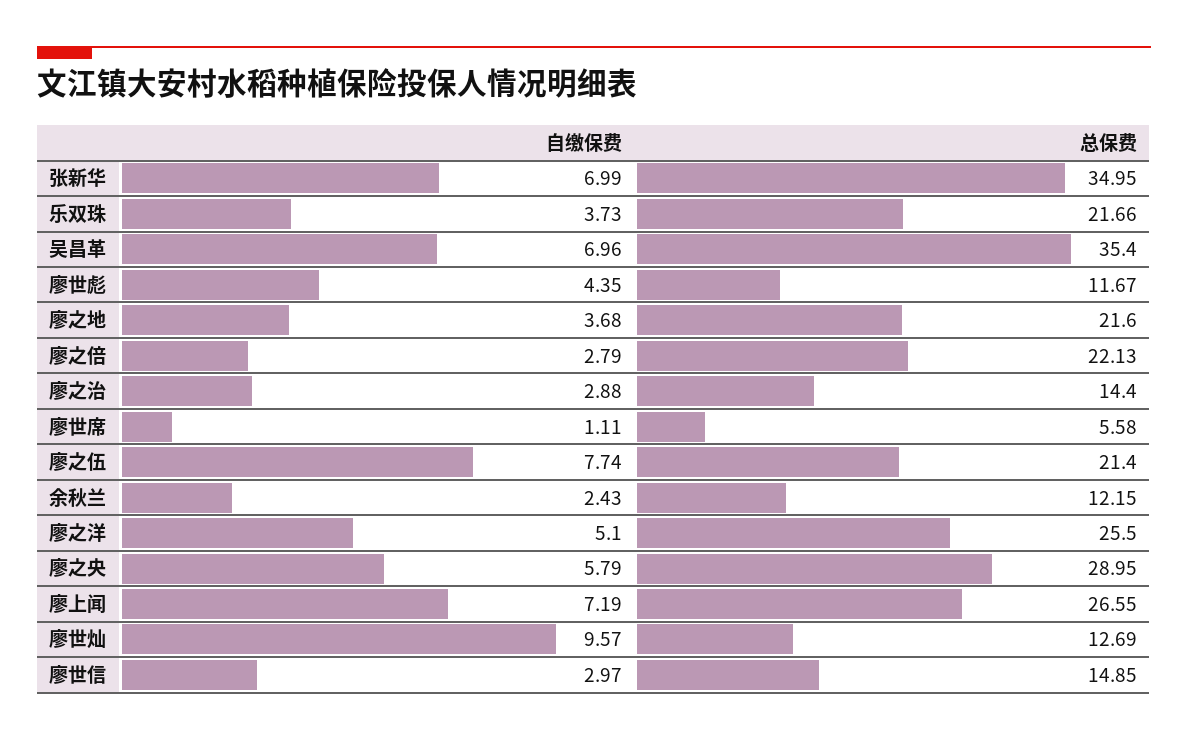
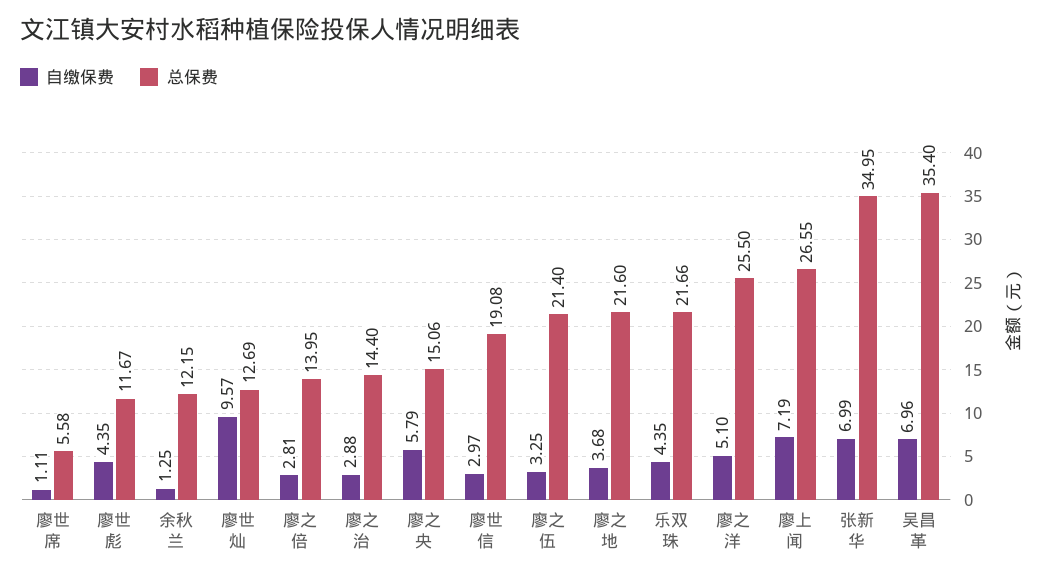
  {
    "自缴保费": {
      "张新华": 6.99,
-     "乐双珠": 3.73,
+     "乐双珠": 4.35,
      "吴昌革": 6.96,
      "廖世彪": 4.35,
      "廖之地": 3.68,
-     "廖之倍": 2.79,
+     "廖之倍": 2.81,
      "廖之治": 2.88,
      "廖世席": 1.11,
-     "廖之伍": 7.74,
+     "廖之伍": 3.25,
-     "余秋兰": 2.43,
+     "余秋兰": 1.25,
      "廖之洋": 5.1,
      "廖之央": 5.79,
      "廖上闻": 7.19,
      "廖世灿": 9.57,
      "廖世信": 2.97
    },
    "总保费": {
      "张新华": 34.95,
      "乐双珠": 21.66,
      "吴昌革": 35.4,
      "廖世彪": 11.67,
      "廖之地": 21.6,
-     "廖之倍": 22.13,
+     "廖之倍": 13.95,
      "廖之治": 14.4,
      "廖世席": 5.58,
      "廖之伍": 21.4,
      "余秋兰": 12.15,
      "廖之洋": 25.5,
-     "廖之央": 28.95,
+     "廖之央": 15.06,
      "廖上闻": 26.55,
      "廖世灿": 12.69,
-     "廖世信": 14.85
+     "廖世信": 19.08
    }
  }

